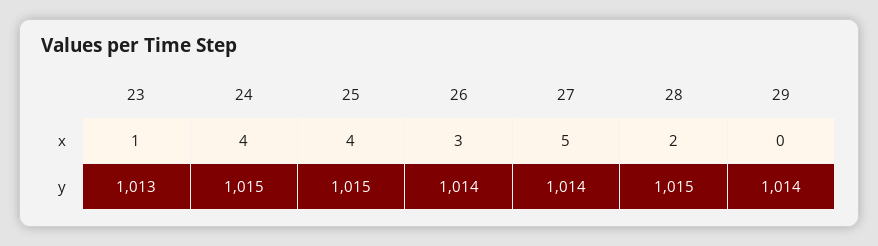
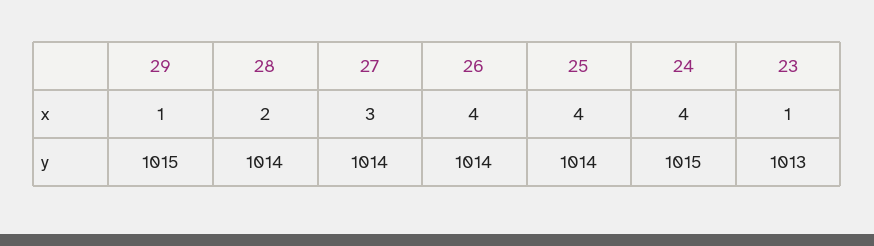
  {
    "23": {
      "x": 1,
      "y": 1013
    },
    "24": {
      "x": 4,
      "y": 1015
    },
    "25": {
      "x": 4,
-     "y": 1015
+     "y": 1014
    },
    "26": {
-     "x": 3,
+     "x": 4,
      "y": 1014
    },
    "27": {
-     "x": 5,
+     "x": 3,
      "y": 1014
    },
    "28": {
      "x": 2,
-     "y": 1015
+     "y": 1014
    },
    "29": {
-     "x": 0,
+     "x": 1,
-     "y": 1014
+     "y": 1015
    }
  }

